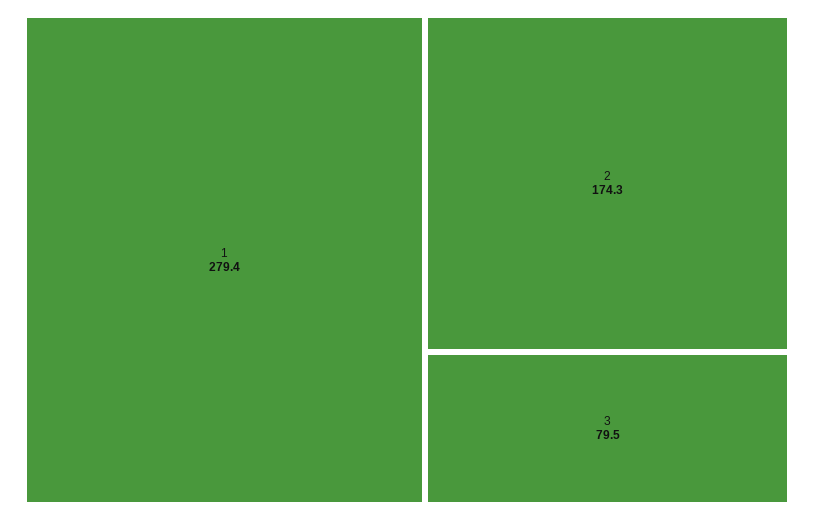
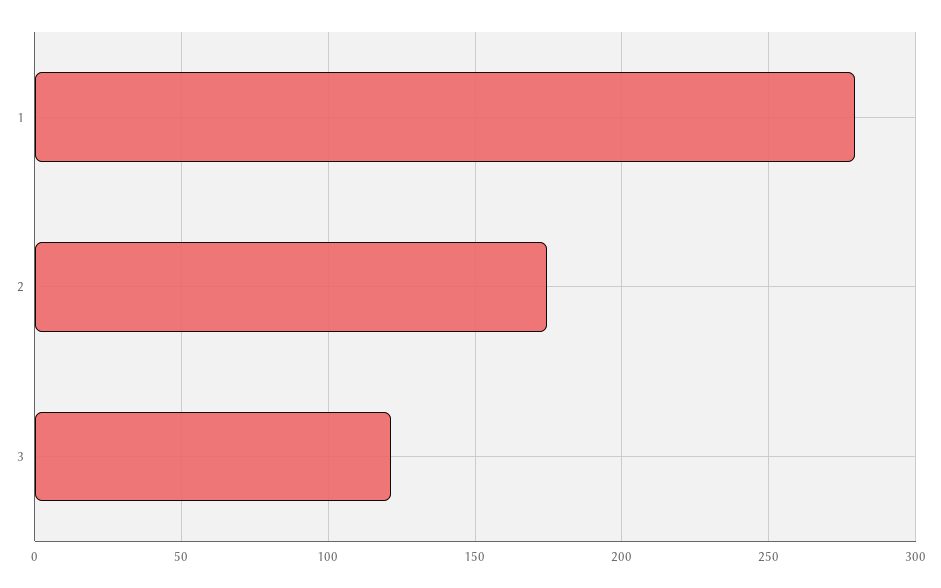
  {
    "1": 279.4,
    "2": 174.3,
-   "3": 79.5
+   "3": 120
  }

